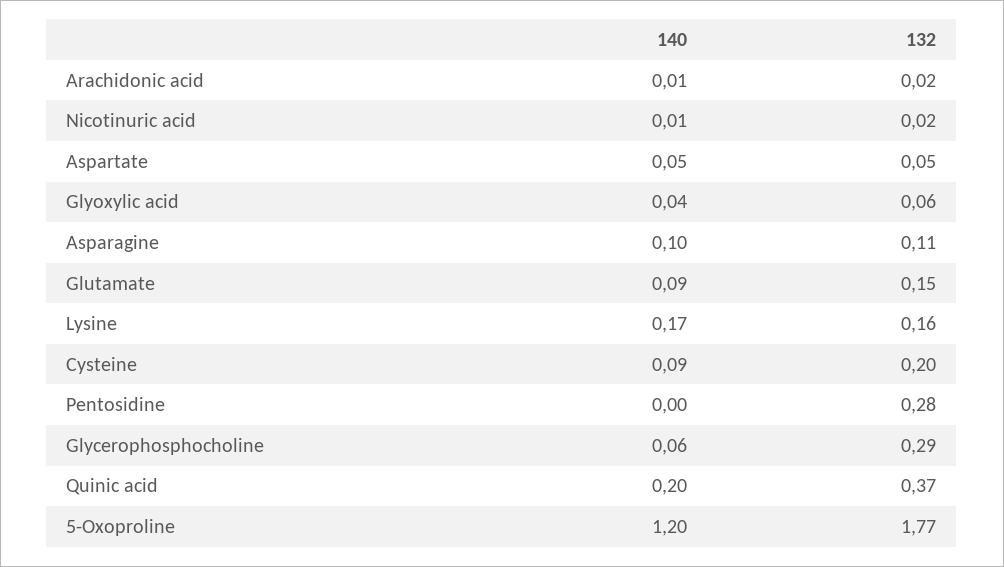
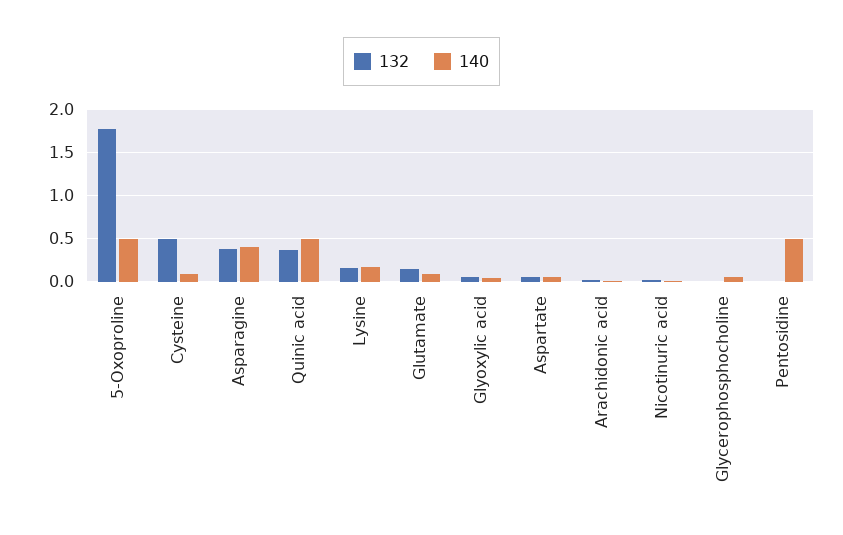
  {
    "140": {
      "Arachidonic acid": 0.01,
      "Nicotinuric acid": 0.01,
      "Aspartate": 0.05,
      "Glyoxylic acid": 0.04,
-     "Asparagine": 0.1,
+     "Asparagine": 0.4,
      "Glutamate": 0.09,
      "Lysine": 0.17,
      "Cysteine": 0.09,
-     "Pentosidine": 0,
+     "Pentosidine": 0.5,
      "Glycerophosphocholine": 0.06,
-     "Quinic acid": 0.2,
+     "Quinic acid": 0.5,
-     "5-Oxoproline": 1.2
+     "5-Oxoproline": 0.5
    },
    "132": {
      "Arachidonic acid": 0.02,
      "Nicotinuric acid": 0.02,
      "Aspartate": 0.05,
      "Glyoxylic acid": 0.06,
-     "Asparagine": 0.11,
+     "Asparagine": 0.4,
      "Glutamate": 0.15,
      "Lysine": 0.16,
-     "Cysteine": 0.2,
+     "Cysteine": 0.5,
-     "Pentosidine": 0.28,
+     "Pentosidine": 0,
-     "Glycerophosphocholine": 0.29,
+     "Glycerophosphocholine": 0,
      "Quinic acid": 0.37,
      "5-Oxoproline": 1.77
    }
  }

